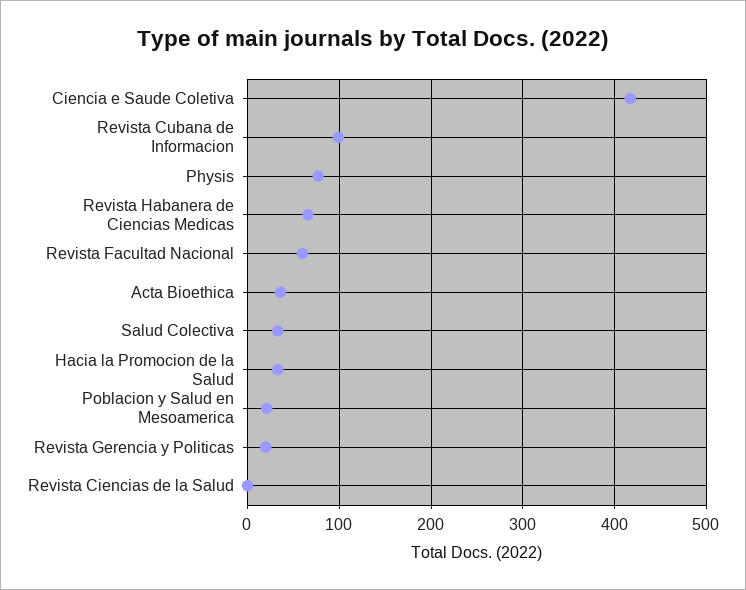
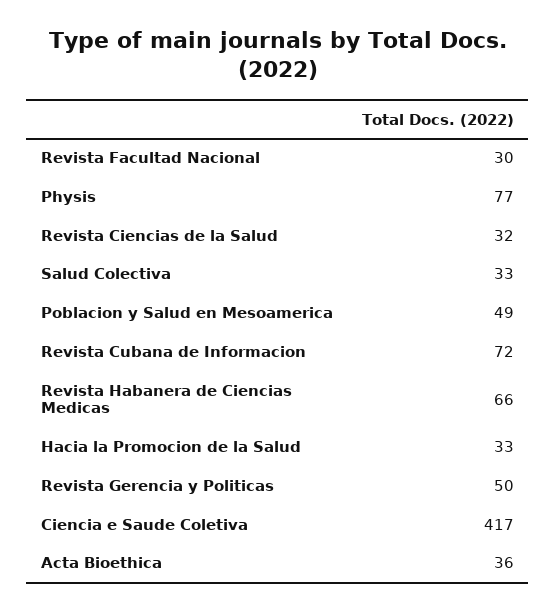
  {
    "Ciencia e Saude Coletiva": 417,
-   "Revista Cubana de Informacion": 100,
+   "Revista Cubana de Informacion": 72,
    "Physis": 77,
    "Revista Habanera de Ciencias Medicas": 66,
-   "Revista Facultad Nacional": 60,
+   "Revista Facultad Nacional": 30,
    "Acta Bioethica": 36,
    "Salud Colectiva": 33,
    "Hacia la Promocion de la Salud": 33,
-   "Poblacion y Salud en Mesoamerica": 20,
+   "Poblacion y Salud en Mesoamerica": 49,
-   "Revista Gerencia y Politicas": 20,
+   "Revista Gerencia y Politicas": 50,
-   "Revista Ciencias de la Salud": 0
+   "Revista Ciencias de la Salud": 32
  }

